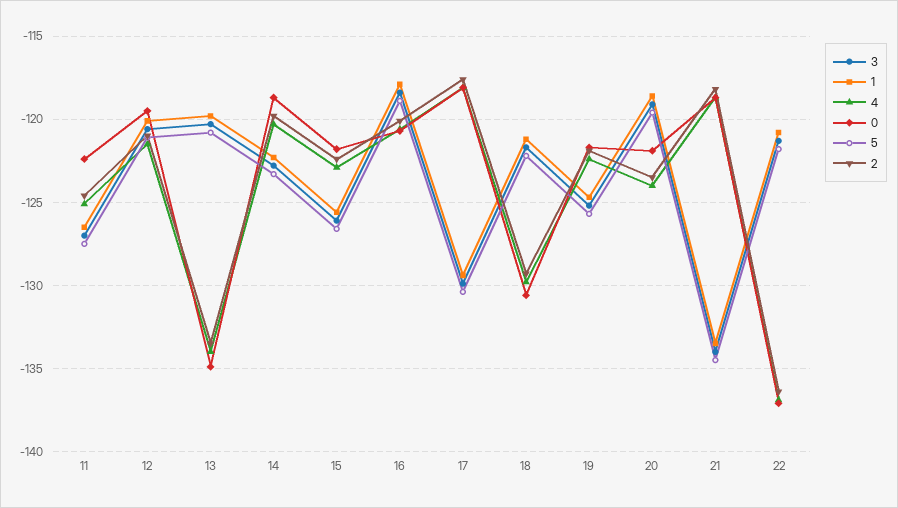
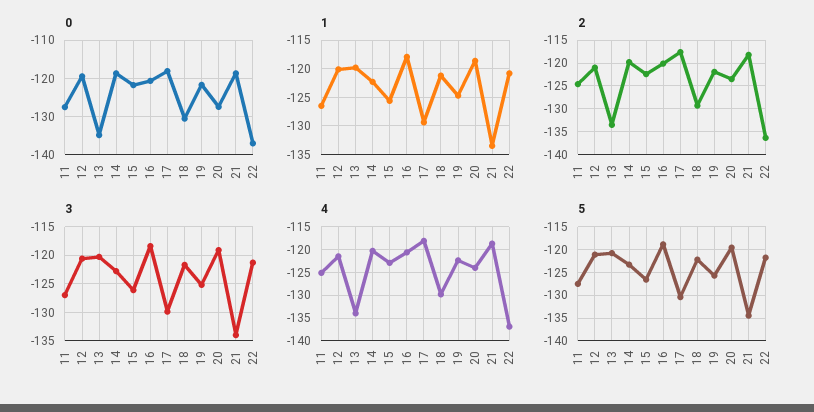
  {
    "3": {
      "11": -127,
      "12": -120.5,
      "13": -120.5,
      "14": -123,
      "15": -126,
      "16": -118.5,
      "17": -130,
      "18": -121.5,
      "19": -125,
      "20": -119,
      "21": -134,
      "22": -121.5
    },
    "1": {
      "11": -126.5,
      "12": -120,
      "13": -120,
      "14": -122.5,
      "15": -125.5,
      "16": -118,
      "17": -129.5,
      "18": -121,
      "19": -124.5,
      "20": -118.5,
      "21": -133.5,
      "22": -121
    },
    "4": {
      "11": -125,
      "12": -121.5,
      "13": -134,
      "14": -120.5,
      "15": -123,
      "16": -120.5,
      "17": -118,
      "18": -130,
      "19": -122.5,
      "20": -124,
      "21": -118.5,
      "22": -137
    },
    "0": {
-     "11": -122.5,
+     "11": -128,
      "12": -119.5,
      "13": -135,
      "14": -118.5,
      "15": -122,
      "16": -120.5,
      "17": -118,
      "18": -130.5,
      "19": -121.5,
-     "20": -122,
+     "20": -128,
      "21": -118.5,
      "22": -137
    },
    "5": {
      "11": -127.5,
      "12": -121,
      "13": -121,
      "14": -123.5,
      "15": -126.5,
      "16": -119,
      "17": -130.5,
      "18": -122,
      "19": -125.5,
      "20": -119.5,
      "21": -134.5,
      "22": -122
    },
    "2": {
      "11": -124.5,
      "12": -121,
      "13": -133.5,
      "14": -120,
      "15": -122.5,
      "16": -120,
      "17": -117.5,
      "18": -129.5,
      "19": -122,
      "20": -123.5,
      "21": -118,
      "22": -136.5
    }
  }

